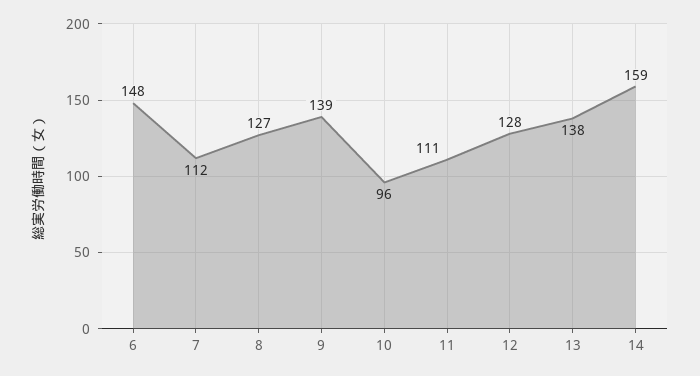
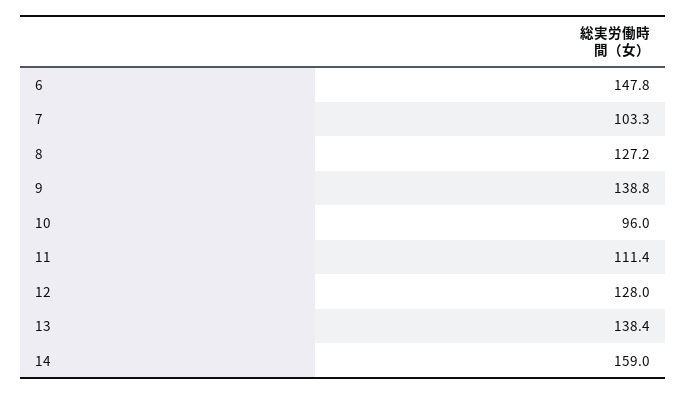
  {
    "6": 147.8,
-   "7": 112,
+   "7": 103.3,
    "8": 127.2,
    "9": 138.8,
    "10": 96,
    "11": 111.4,
    "12": 128,
    "13": 138.4,
    "14": 159
  }

